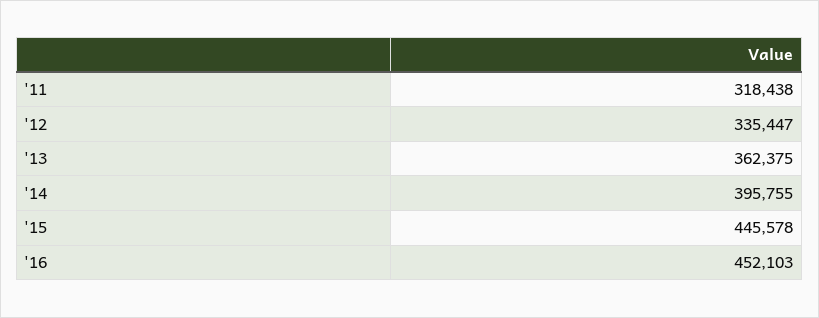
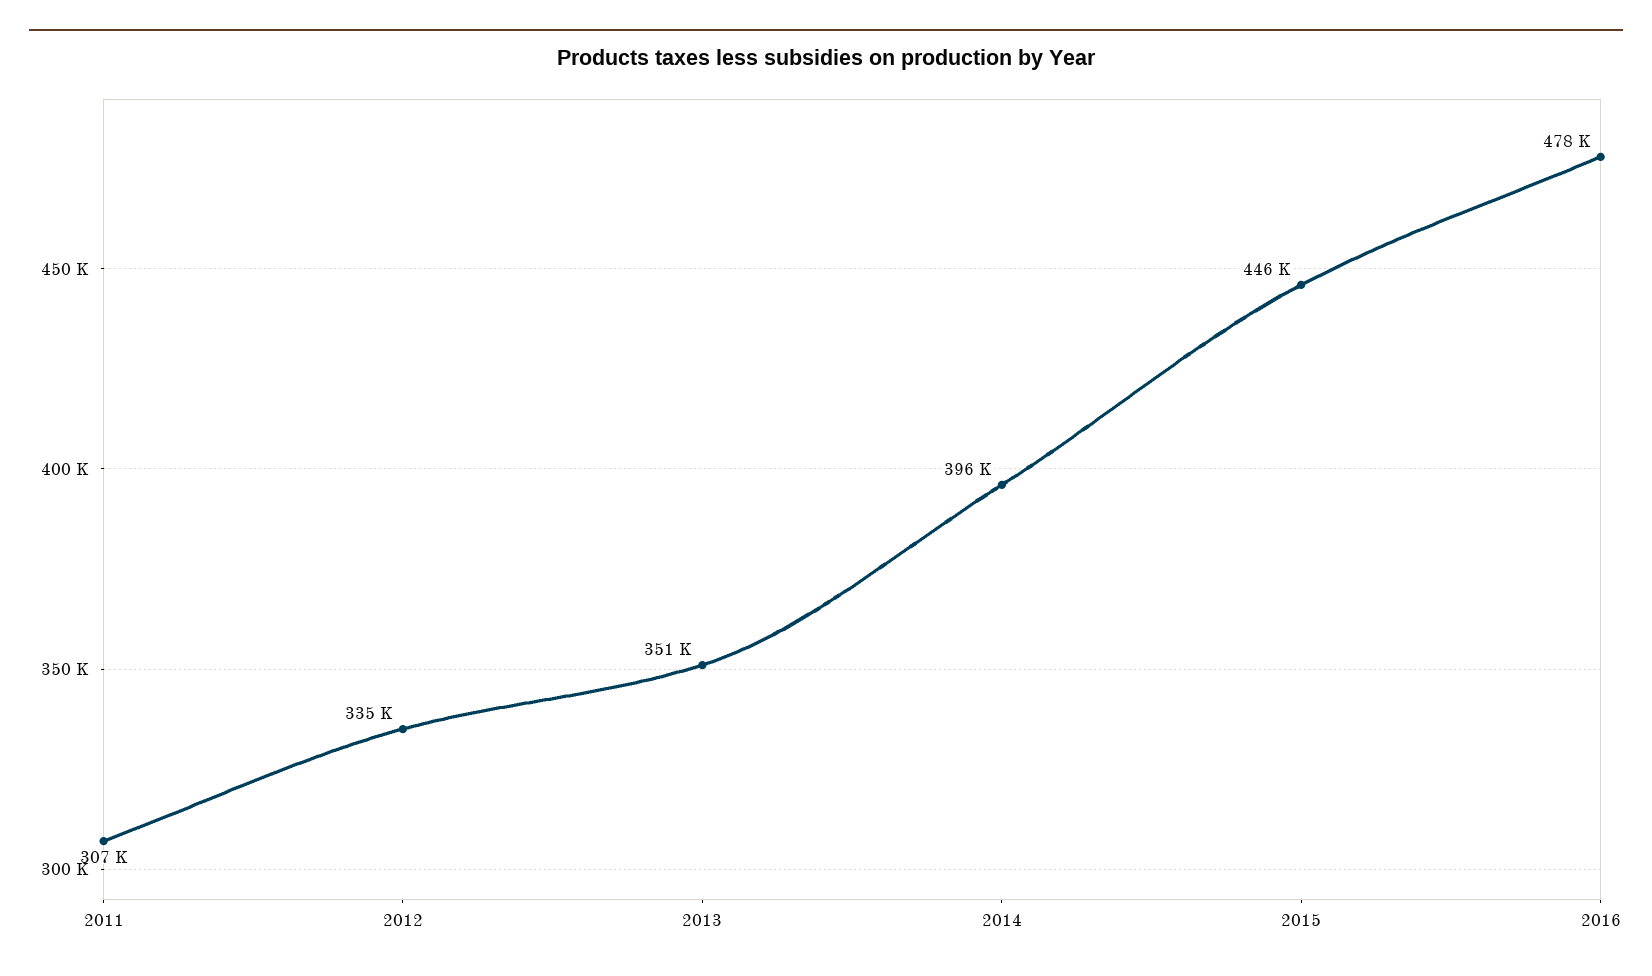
  {
-   "'11": 318438,
+   "'11": 307000,
    "'12": 335447,
-   "'13": 362375,
+   "'13": 351000,
    "'14": 395755,
    "'15": 445578,
-   "'16": 452103
+   "'16": 478000
  }

